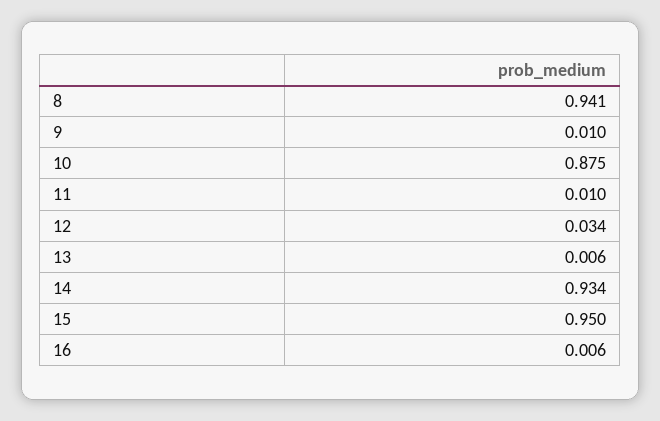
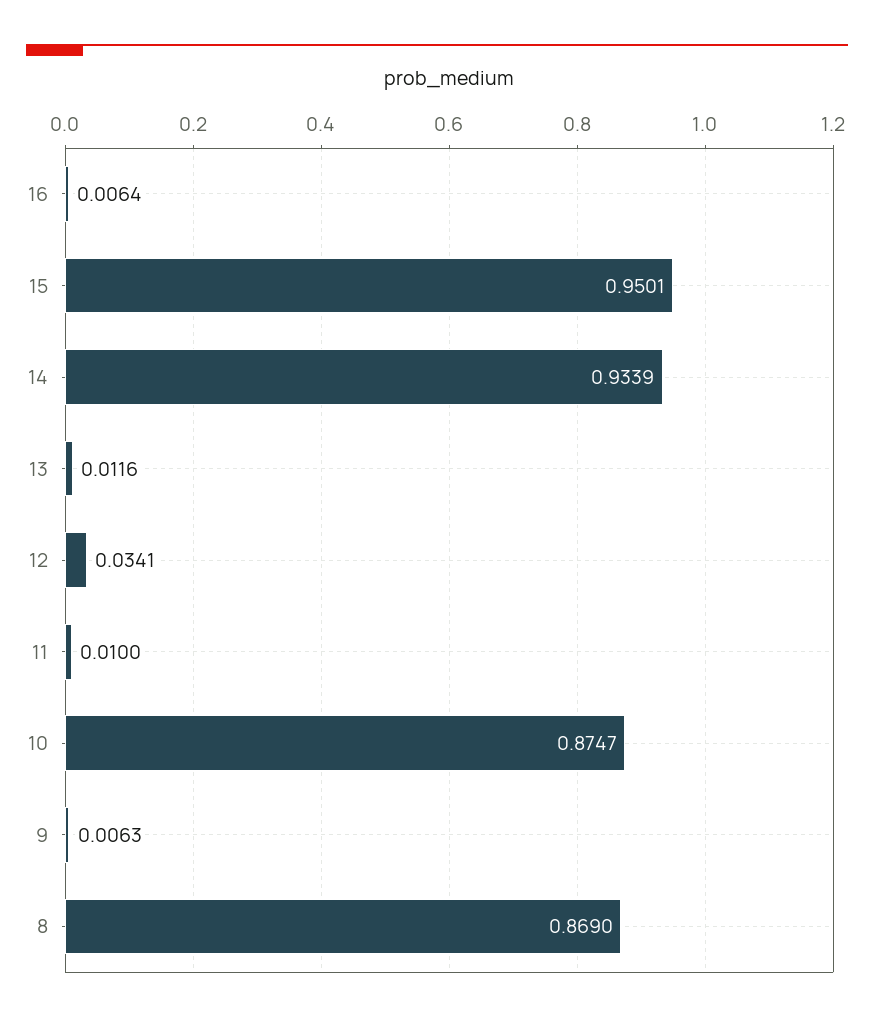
  {
-   "8": 0.941,
+   "8": 0.869,
-   "9": 0.01,
+   "9": 0.0063,
    "10": 0.8747,
    "11": 0.01,
    "12": 0.0341,
-   "13": 0.006,
+   "13": 0.0116,
    "14": 0.9339,
    "15": 0.9501,
    "16": 0.0064
  }

